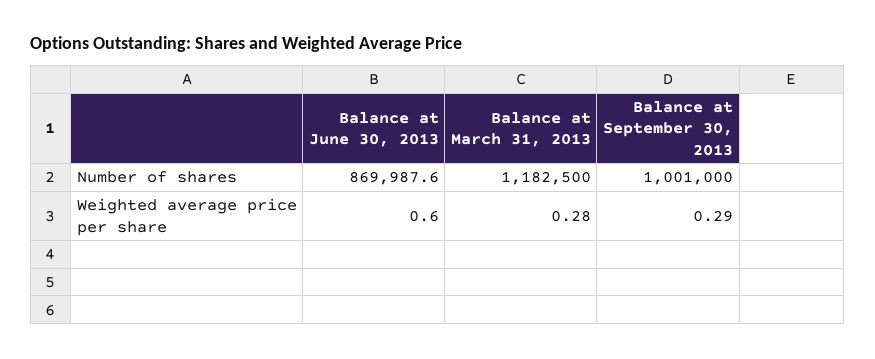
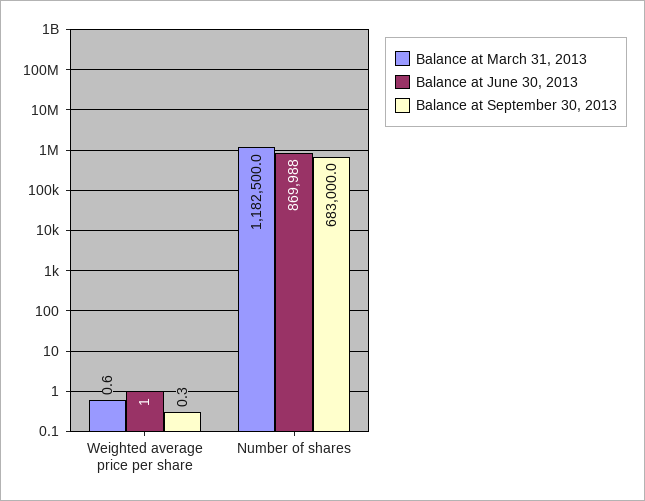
  {
    "Balance at June 30, 2013": {
      "Number of shares": 869987.6,
      "Weighted average price per share": 0.6
    },
    "Balance at March 31, 2013": {
      "Number of shares": 1182500,
-     "Weighted average price per share": 0.28
+     "Weighted average price per share": 0.6
    },
    "Balance at September 30, 2013": {
-     "Number of shares": 1001000,
+     "Number of shares": 683000,
      "Weighted average price per share": 0.29
    }
  }

